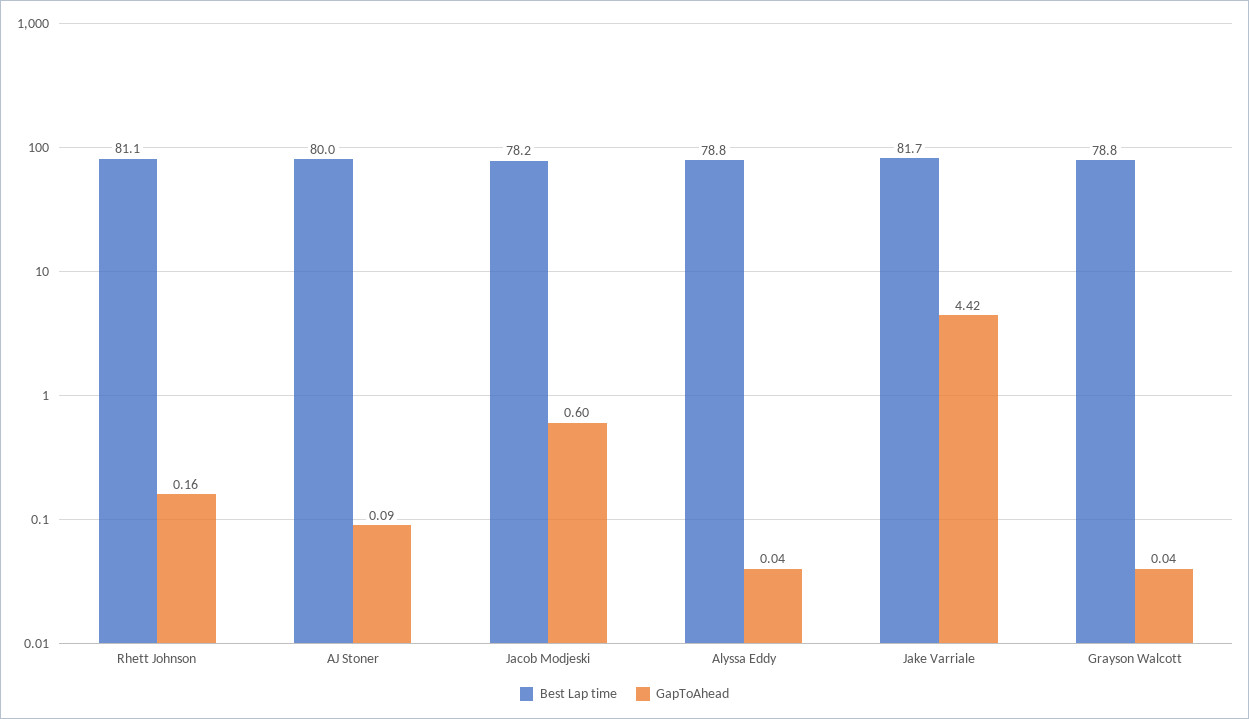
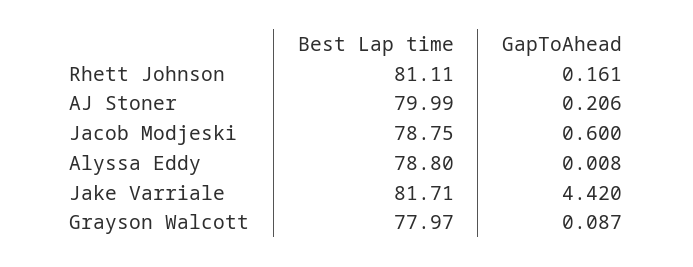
  {
    "Best Lap time": {
      "Rhett Johnson": 81.11,
      "AJ Stoner": 79.99,
-     "Jacob Modjeski": 78.2,
+     "Jacob Modjeski": 78.75,
      "Alyssa Eddy": 78.8,
      "Jake Varriale": 81.71,
-     "Grayson Walcott": 78.8
+     "Grayson Walcott": 77.97
    },
    "GapToAhead": {
      "Rhett Johnson": 0.161,
-     "AJ Stoner": 0.09,
+     "AJ Stoner": 0.206,
      "Jacob Modjeski": 0.6,
-     "Alyssa Eddy": 0.04,
+     "Alyssa Eddy": 0.008,
      "Jake Varriale": 4.42,
-     "Grayson Walcott": 0.04
+     "Grayson Walcott": 0.087
    }
  }

